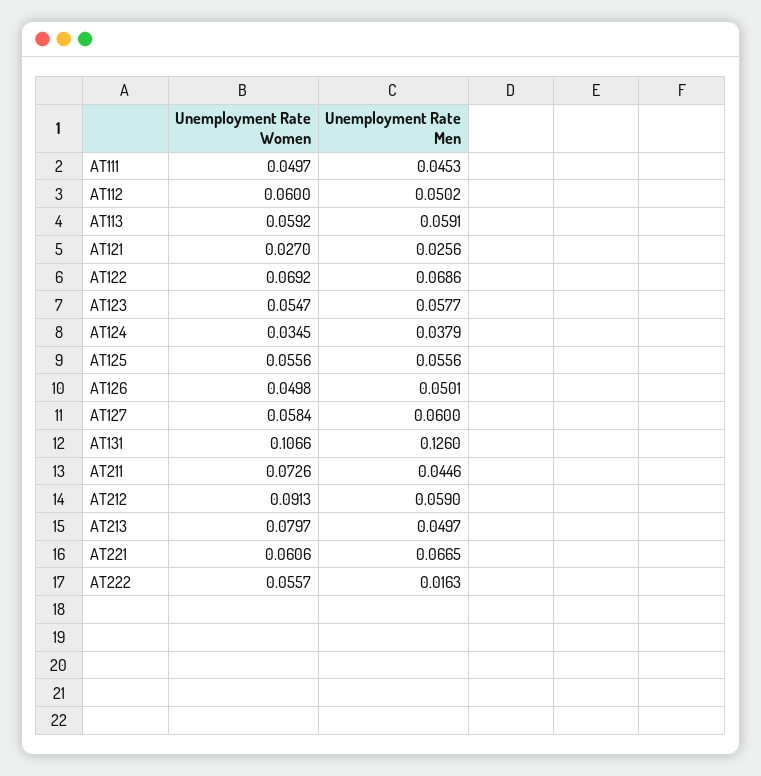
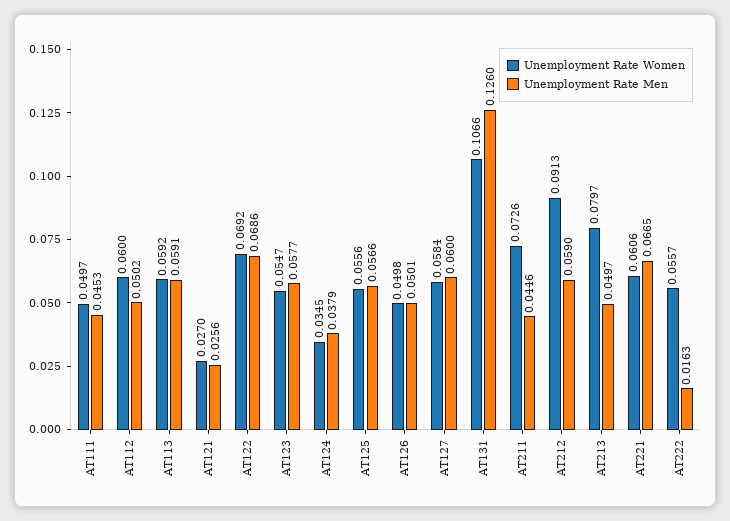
  {
    "Unemployment Rate Women": {
      "AT111": 0.0497,
      "AT112": 0.06,
      "AT113": 0.0592,
      "AT121": 0.027,
      "AT122": 0.0692,
      "AT123": 0.0547,
      "AT124": 0.0345,
      "AT125": 0.0556,
      "AT126": 0.0498,
      "AT127": 0.0584,
      "AT131": 0.1066,
      "AT211": 0.0726,
      "AT212": 0.0913,
      "AT213": 0.0797,
      "AT221": 0.0606,
      "AT222": 0.0557
    },
    "Unemployment Rate Men": {
      "AT111": 0.0453,
      "AT112": 0.0502,
      "AT113": 0.0591,
      "AT121": 0.0256,
      "AT122": 0.0686,
      "AT123": 0.0577,
      "AT124": 0.0379,
-     "AT125": 0.0556,
+     "AT125": 0.0566,
      "AT126": 0.0501,
      "AT127": 0.06,
      "AT131": 0.126,
      "AT211": 0.0446,
      "AT212": 0.059,
      "AT213": 0.0497,
      "AT221": 0.0665,
      "AT222": 0.0163
    }
  }

